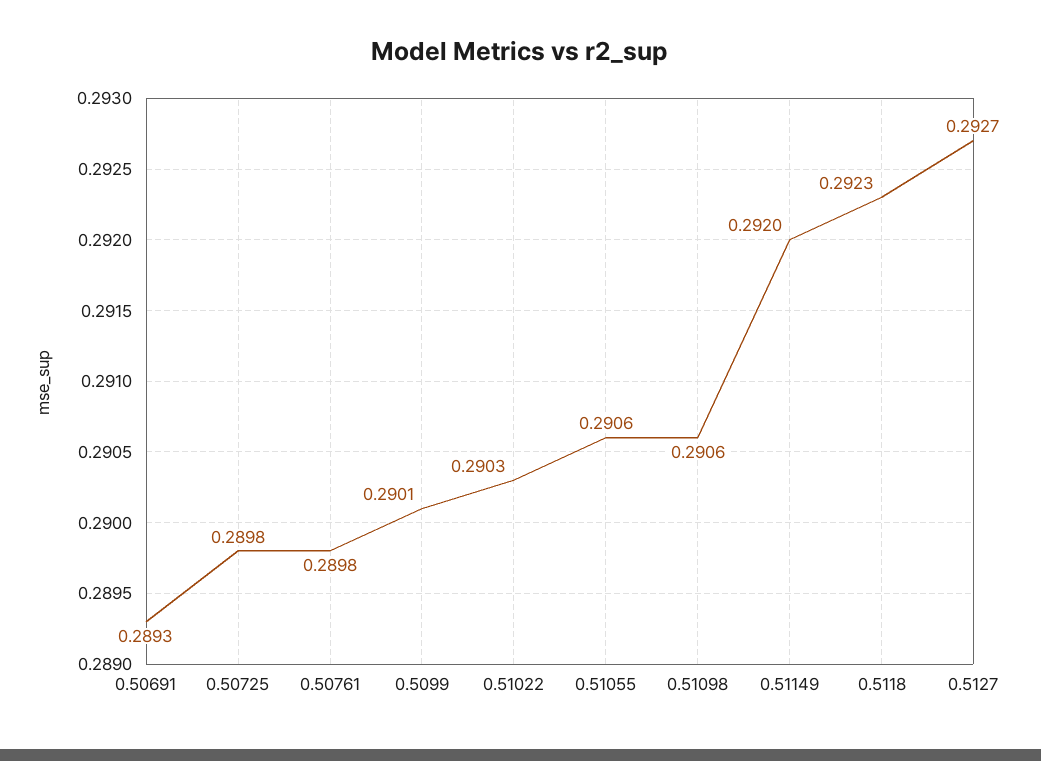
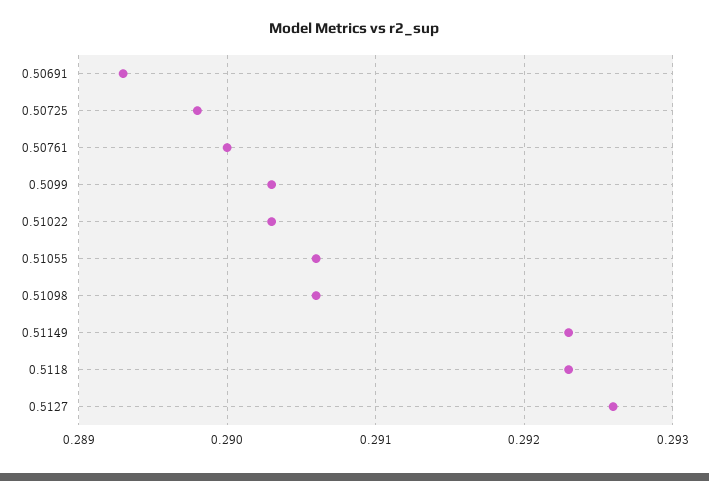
  {
    "0.50691": 0.2893,
    "0.50725": 0.2898,
-   "0.50761": 0.2898,
+   "0.50761": 0.29,
-   "0.5099": 0.2901,
+   "0.5099": 0.2903,
    "0.51022": 0.2903,
    "0.51055": 0.2906,
    "0.51098": 0.2906,
-   "0.51149": 0.292,
+   "0.51149": 0.2923,
    "0.5118": 0.2923,
-   "0.5127": 0.2927
+   "0.5127": 0.2926
  }

